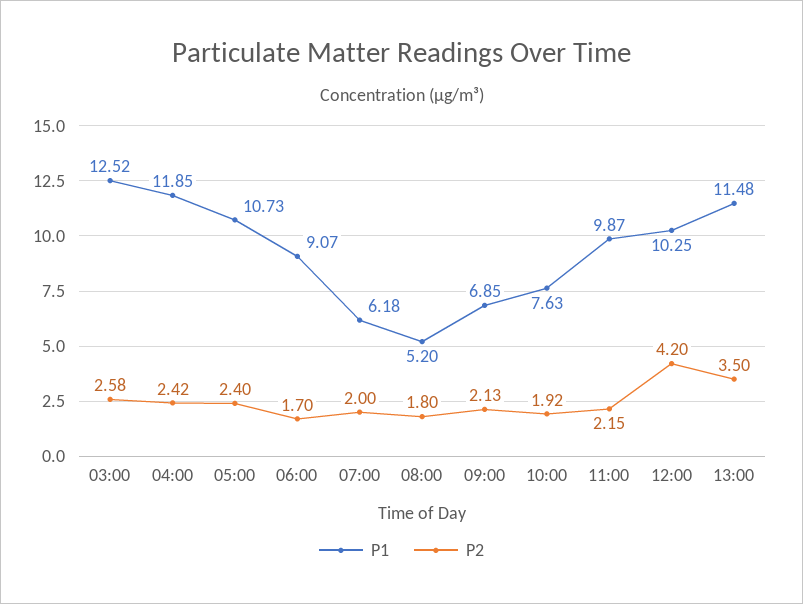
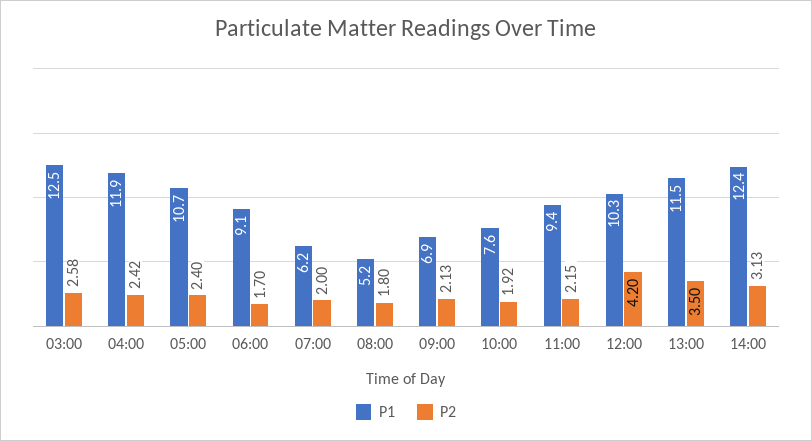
  {
    "P1": {
      "03:00": 12.52,
      "04:00": 11.85,
      "05:00": 10.73,
      "06:00": 9.07,
      "07:00": 6.18,
      "08:00": 5.2,
      "09:00": 6.85,
      "10:00": 7.63,
-     "11:00": 9.87,
+     "11:00": 9.4,
      "12:00": 10.25,
-     "13:00": 11.48
+     "13:00": 11.48,
+     "14:00": 12.4
    },
    "P2": {
      "03:00": 2.58,
      "04:00": 2.42,
      "05:00": 2.4,
      "06:00": 1.7,
      "07:00": 2,
      "08:00": 1.8,
      "09:00": 2.13,
      "10:00": 1.92,
      "11:00": 2.15,
      "12:00": 4.2,
-     "13:00": 3.5
+     "13:00": 3.5,
+     "14:00": 3.13
    }
  }

